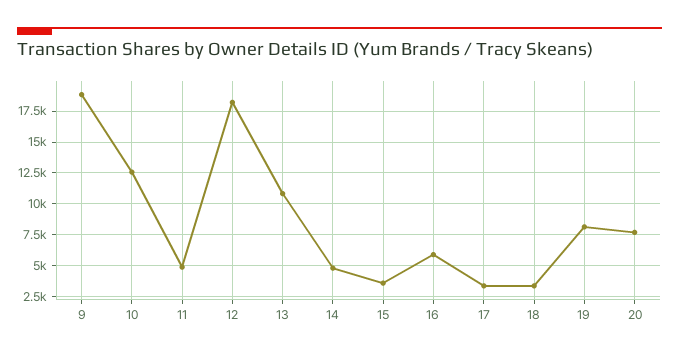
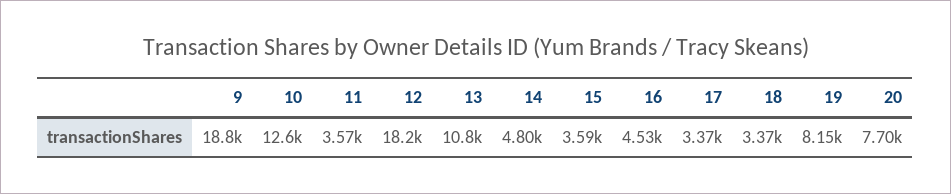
  {
    "9": 18800,
    "10": 12600,
-   "11": 5000,
+   "11": 3570,
    "12": 18200,
    "13": 10800,
    "14": 4800,
    "15": 3590,
-   "16": 6000,
+   "16": 4530,
    "17": 3370,
    "18": 3370,
    "19": 8150,
    "20": 7700
  }

